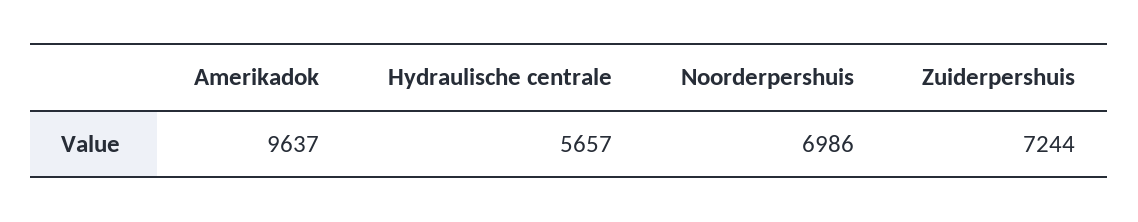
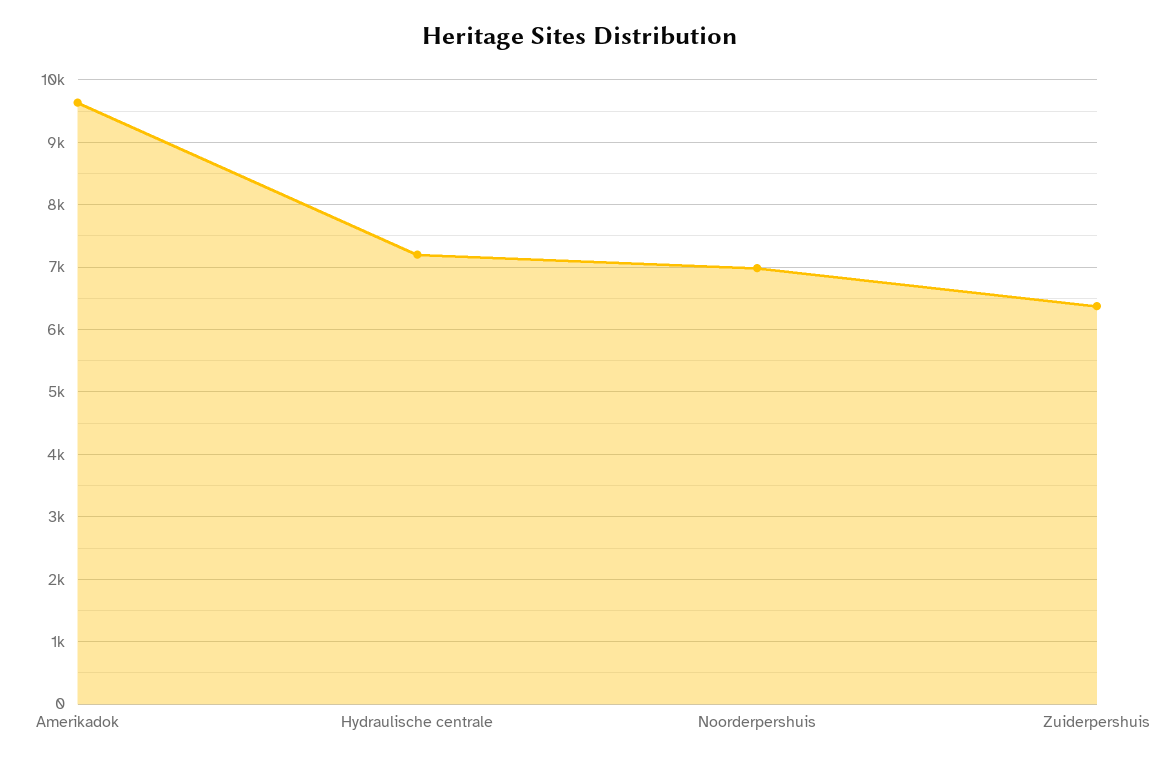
  {
    "Amerikadok": 9637,
-   "Hydraulische centrale": 5657,
+   "Hydraulische centrale": 7200,
    "Noorderpershuis": 6986,
-   "Zuiderpershuis": 7244
+   "Zuiderpershuis": 6400
  }

